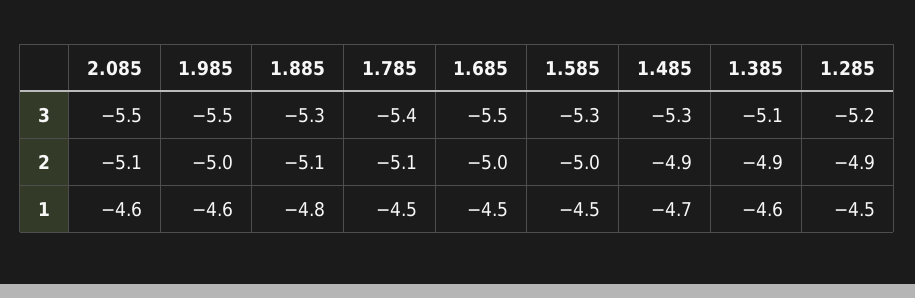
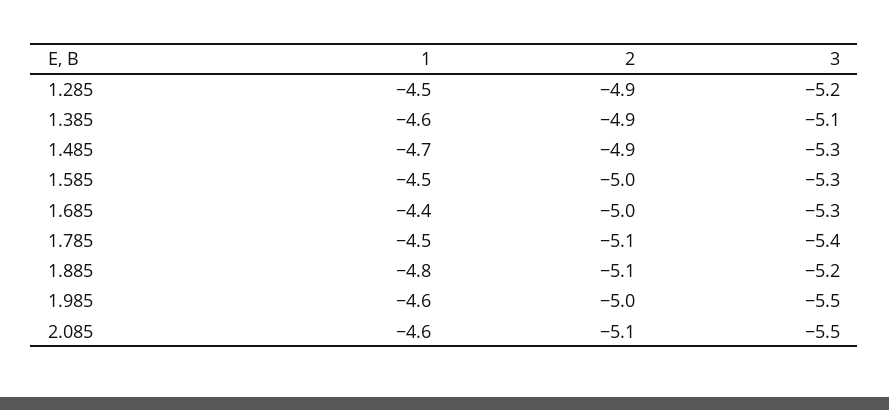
  {
    "2.085": {
      "3": -5.5,
      "2": -5.1,
      "1": -4.6
    },
    "1.985": {
      "3": -5.5,
      "2": -5,
      "1": -4.6
    },
    "1.885": {
-     "3": -5.3,
+     "3": -5.2,
      "2": -5.1,
      "1": -4.8
    },
    "1.785": {
      "3": -5.4,
      "2": -5.1,
      "1": -4.5
    },
    "1.685": {
-     "3": -5.5,
+     "3": -5.3,
      "2": -5,
-     "1": -4.5
+     "1": -4.4
    },
    "1.585": {
      "3": -5.3,
      "2": -5,
      "1": -4.5
    },
    "1.485": {
      "3": -5.3,
      "2": -4.9,
      "1": -4.7
    },
    "1.385": {
      "3": -5.1,
      "2": -4.9,
      "1": -4.6
    },
    "1.285": {
      "3": -5.2,
      "2": -4.9,
      "1": -4.5
    }
  }

